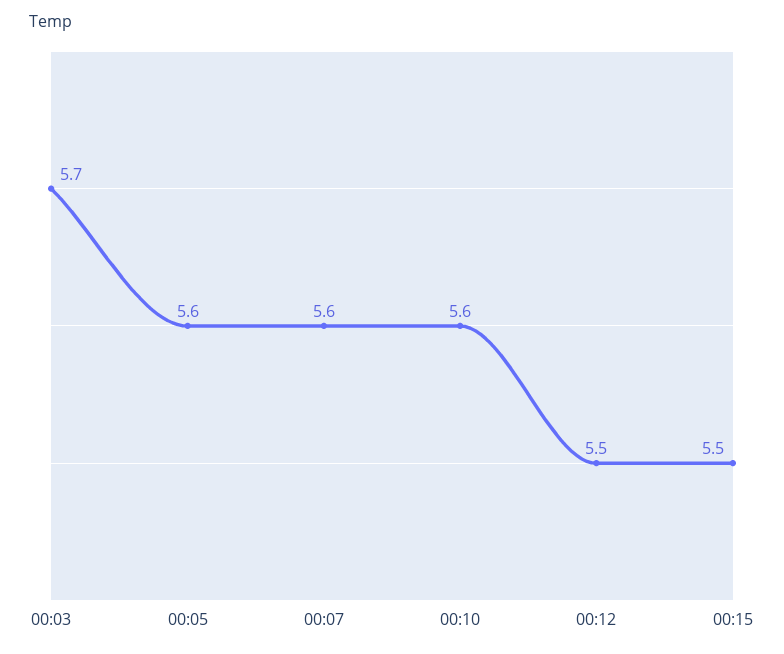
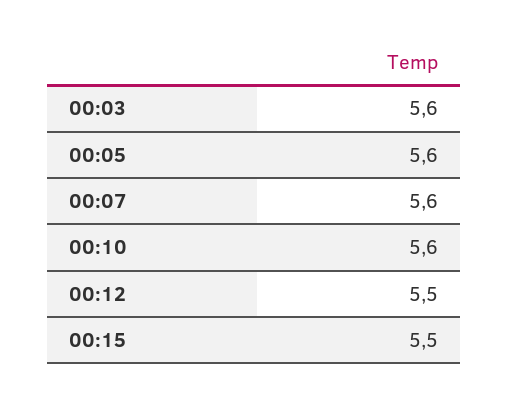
  {
-   "00:03": 5.7,
+   "00:03": 5.6,
    "00:05": 5.6,
    "00:07": 5.6,
    "00:10": 5.6,
    "00:12": 5.5,
    "00:15": 5.5
  }

